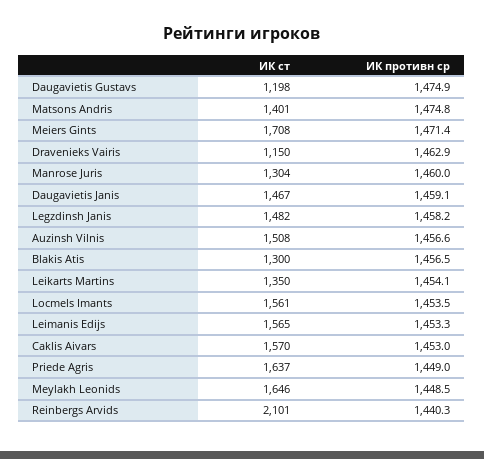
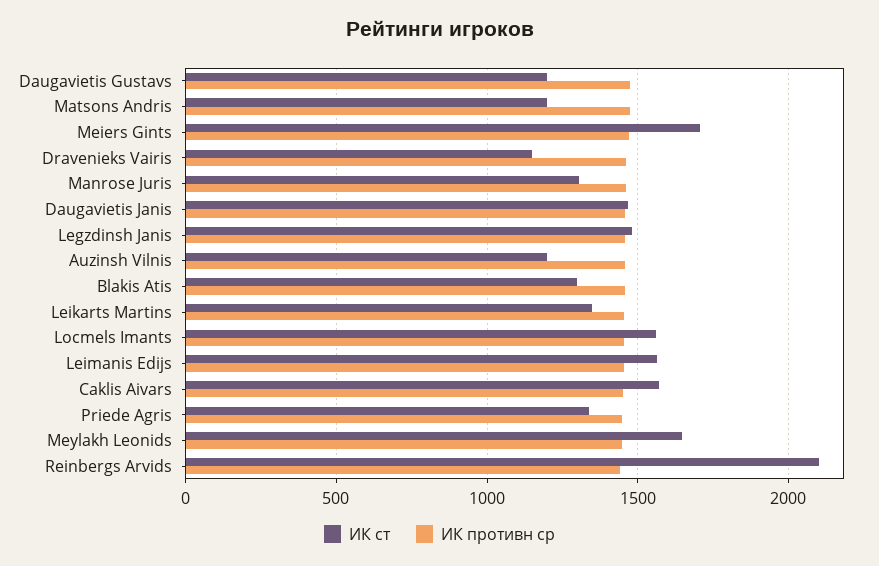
  {
    "ИК ст": {
      "Daugavietis Gustavs": 1198,
-     "Matsons Andris": 1401,
+     "Matsons Andris": 1200,
      "Meiers Gints": 1708,
      "Dravenieks Vairis": 1150,
      "Manrose Juris": 1304,
      "Daugavietis Janis": 1467,
      "Legzdinsh Janis": 1482,
-     "Auzinsh Vilnis": 1508,
+     "Auzinsh Vilnis": 1200,
      "Blakis Atis": 1300,
      "Leikarts Martins": 1350,
      "Locmels Imants": 1561,
      "Leimanis Edijs": 1565,
      "Caklis Aivars": 1570,
-     "Priede Agris": 1637,
+     "Priede Agris": 1350,
      "Meylakh Leonids": 1646,
      "Reinbergs Arvids": 2101
    },
    "ИК противн ср": {
      "Daugavietis Gustavs": 1474.9,
      "Matsons Andris": 1474.8,
      "Meiers Gints": 1471.4,
      "Dravenieks Vairis": 1462.9,
      "Manrose Juris": 1460,
      "Daugavietis Janis": 1459.1,
      "Legzdinsh Janis": 1458.2,
      "Auzinsh Vilnis": 1456.6,
      "Blakis Atis": 1456.5,
      "Leikarts Martins": 1454.1,
      "Locmels Imants": 1453.5,
      "Leimanis Edijs": 1453.3,
      "Caklis Aivars": 1453,
      "Priede Agris": 1449,
      "Meylakh Leonids": 1448.5,
      "Reinbergs Arvids": 1440.3
    }
  }

